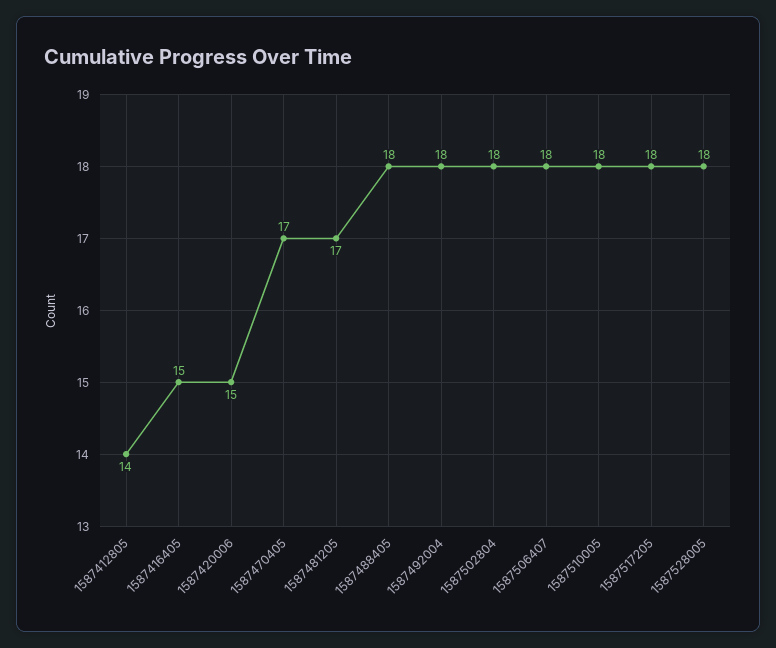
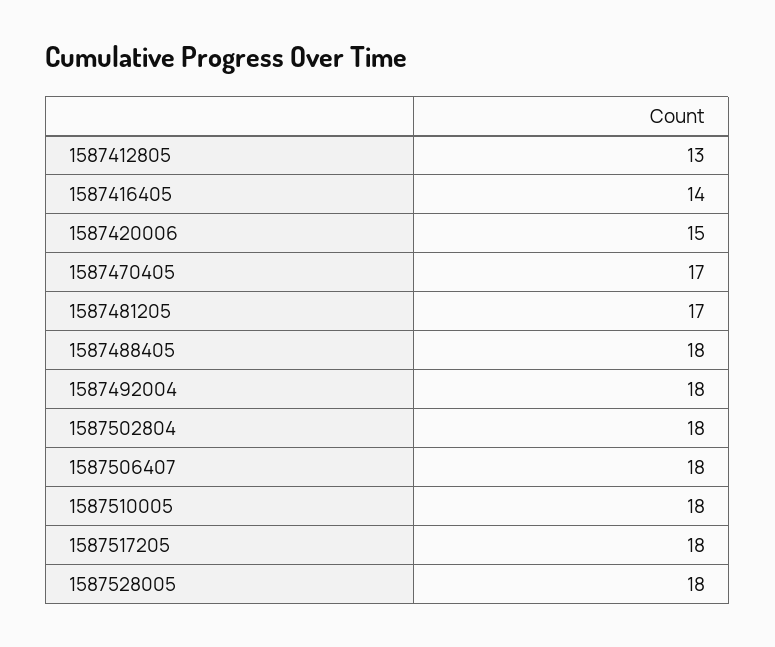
  {
-   "1587412805": 14,
+   "1587412805": 13,
-   "1587416405": 15,
+   "1587416405": 14,
    "1587420006": 15,
    "1587470405": 17,
    "1587481205": 17,
    "1587488405": 18,
    "1587492004": 18,
    "1587502804": 18,
    "1587506407": 18,
    "1587510005": 18,
    "1587517205": 18,
    "1587528005": 18
  }

